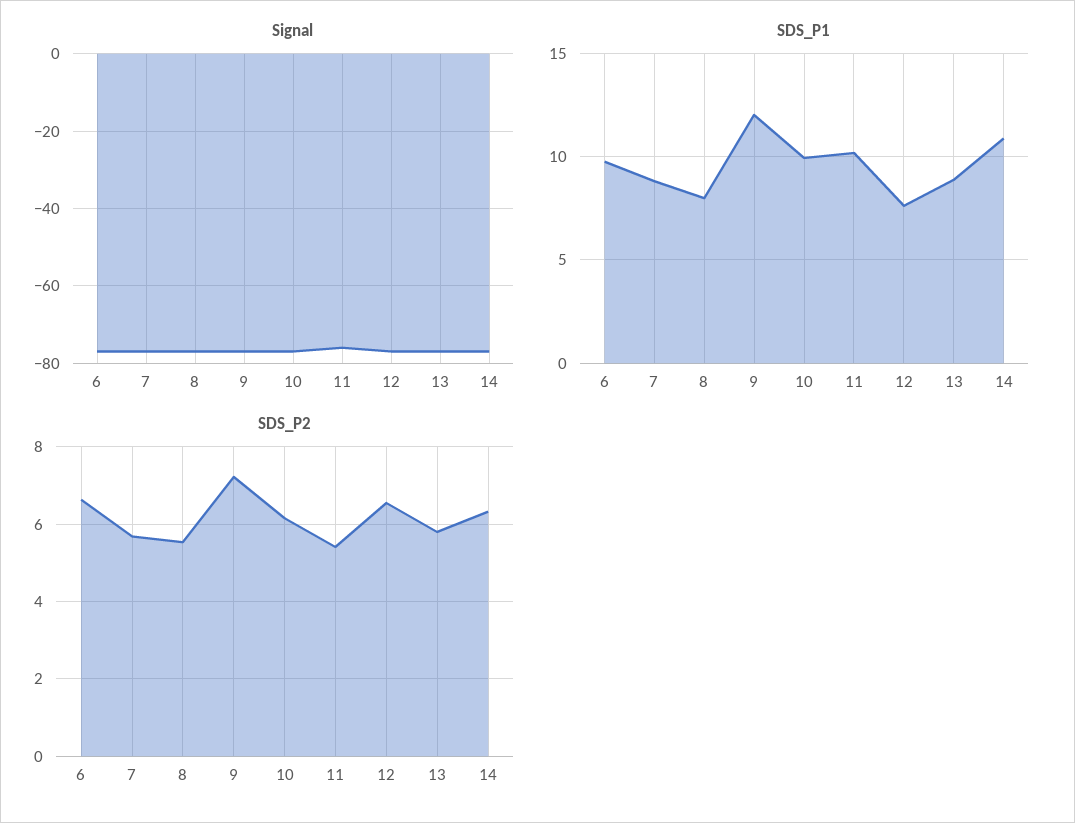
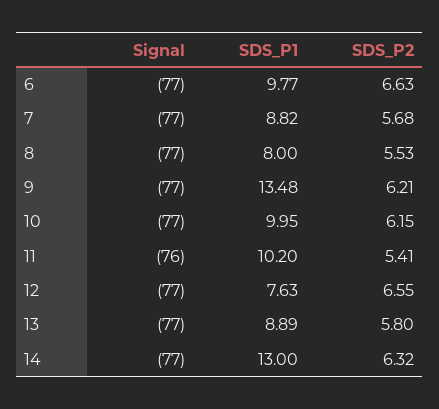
  {
    "Signal": {
      "6": -77,
      "7": -77,
      "8": -77,
      "9": -77,
      "10": -77,
      "11": -76,
      "12": -77,
      "13": -77,
      "14": -77
    },
    "SDS_P1": {
      "6": 9.77,
      "7": 8.82,
      "8": 8,
-     "9": 12,
+     "9": 13.48,
      "10": 9.95,
      "11": 10.2,
      "12": 7.63,
      "13": 8.89,
-     "14": 11
+     "14": 13
    },
    "SDS_P2": {
      "6": 6.63,
      "7": 5.68,
      "8": 5.53,
-     "9": 7.2,
+     "9": 6.21,
      "10": 6.15,
      "11": 5.41,
      "12": 6.55,
      "13": 5.8,
      "14": 6.32
    }
  }

